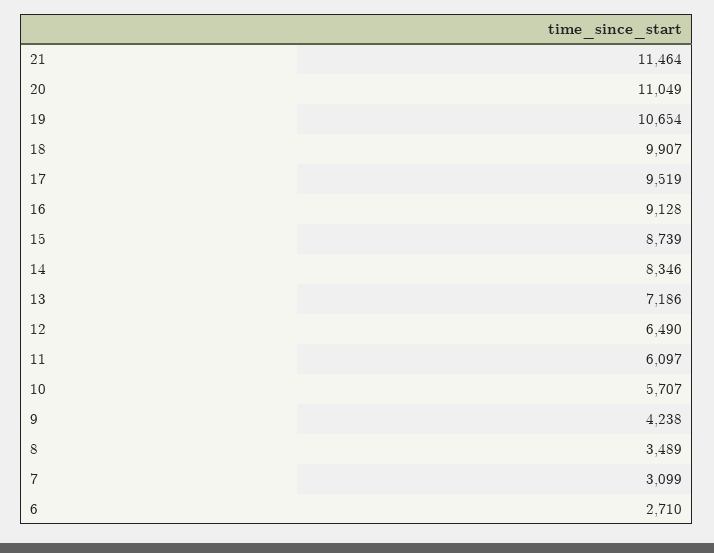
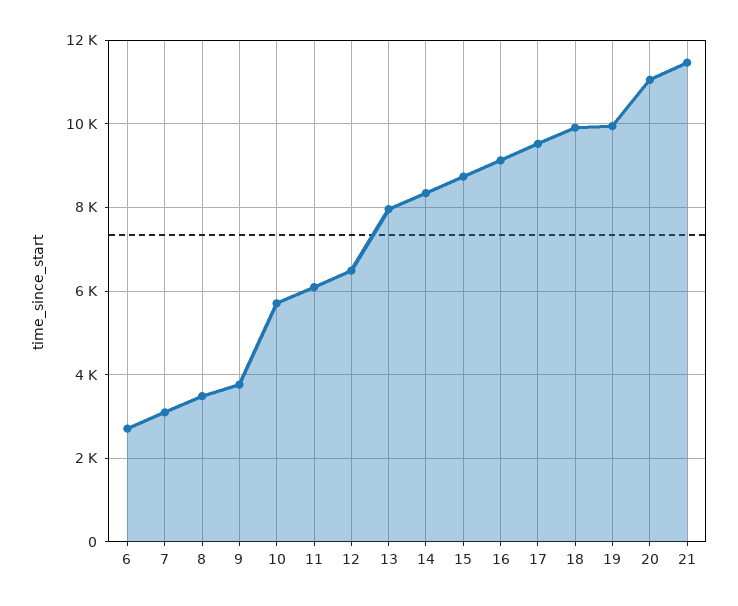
  {
    "21": 11464,
    "20": 11049,
-   "19": 10654,
+   "19": 10000,
    "18": 9907,
    "17": 9519,
    "16": 9128,
    "15": 8739,
    "14": 8346,
-   "13": 7186,
+   "13": 8000,
    "12": 6490,
    "11": 6097,
    "10": 5707,
-   "9": 4238,
+   "9": 3800,
    "8": 3489,
    "7": 3099,
    "6": 2710
  }

